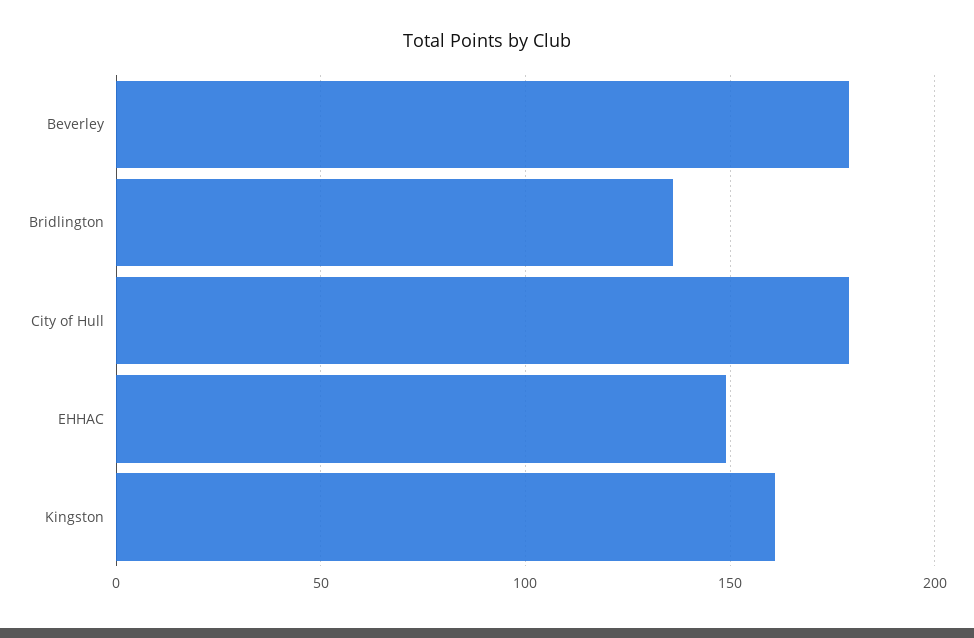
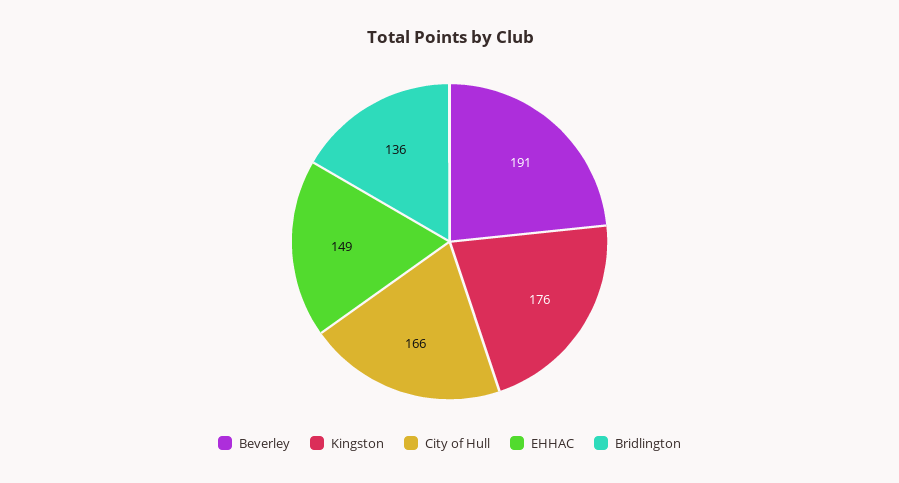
  {
-   "Beverley": 180,
+   "Beverley": 191,
    "Bridlington": 136,
-   "City of Hull": 180,
+   "City of Hull": 166,
    "EHHAC": 149,
-   "Kingston": 160
+   "Kingston": 176
  }

